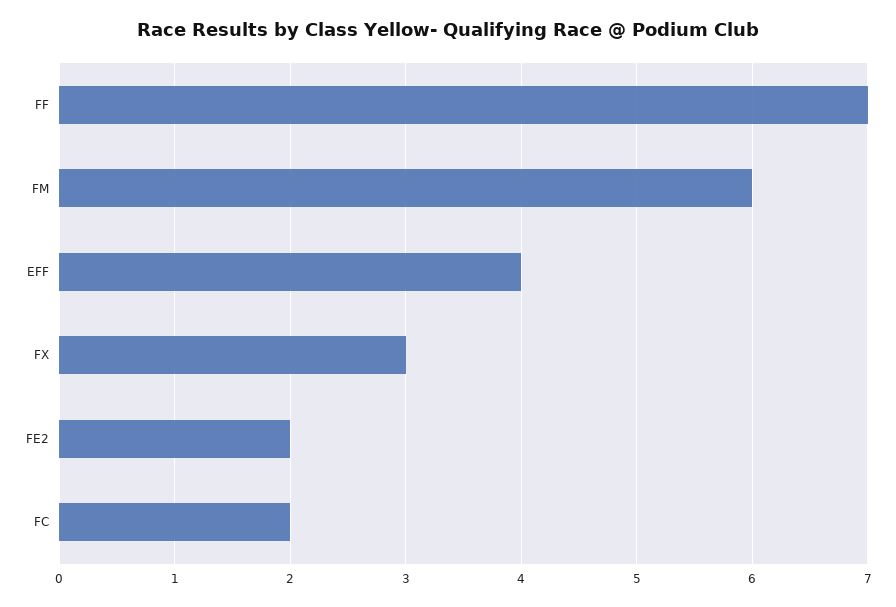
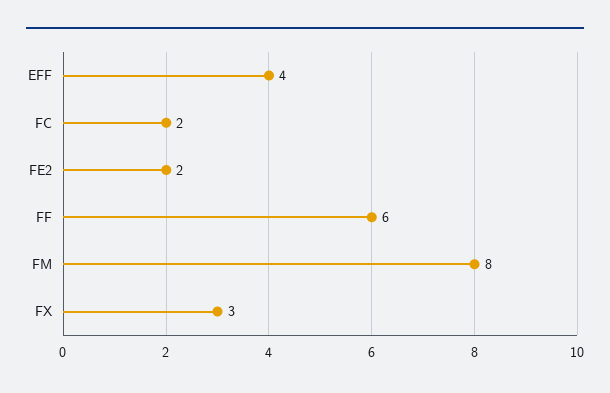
  {
-   "FF": 7,
+   "FF": 6,
-   "FM": 6,
+   "FM": 8,
    "EFF": 4,
    "FX": 3,
    "FE2": 2,
    "FC": 2
  }

